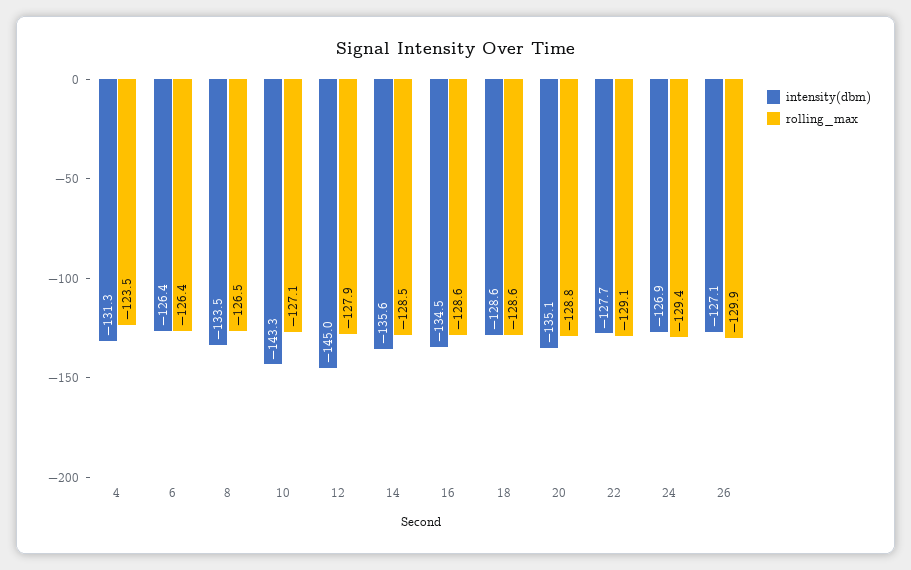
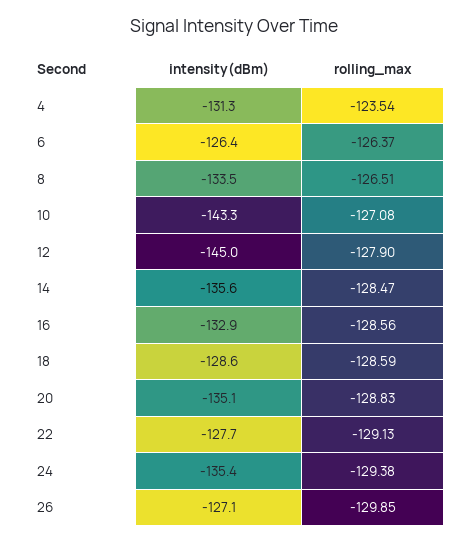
  {
    "intensity(dbm)": {
      "4": -131.3,
      "6": -126.4,
      "8": -133.5,
      "10": -143.3,
      "12": -145,
      "14": -135.6,
-     "16": -134.5,
+     "16": -132.9,
      "18": -128.6,
      "20": -135.1,
      "22": -127.7,
-     "24": -126.9,
+     "24": -135.4,
      "26": -127.1
    },
    "rolling_max": {
      "4": -123.54,
      "6": -126.37,
      "8": -126.51,
      "10": -127.08,
      "12": -127.9,
      "14": -128.47,
      "16": -128.56,
      "18": -128.59,
      "20": -128.83,
      "22": -129.13,
      "24": -129.38,
      "26": -129.85
    }
  }

